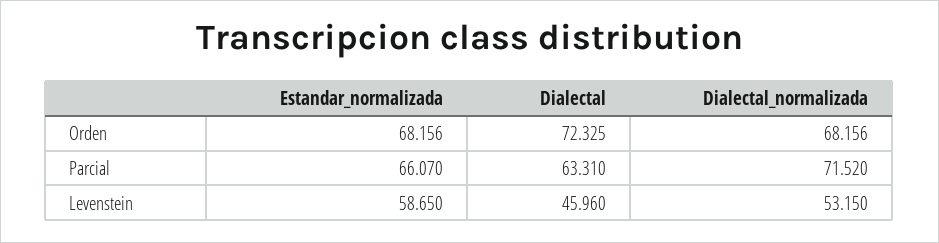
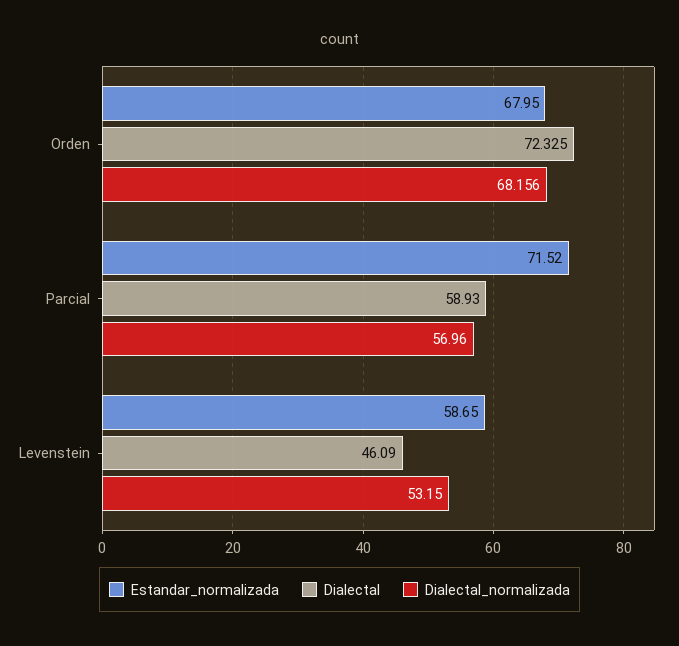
  {
    "Estandar_normalizada": {
-     "Orden": 68.156,
+     "Orden": 67.95,
-     "Parcial": 66.07,
+     "Parcial": 71.52,
      "Levenstein": 58.65
    },
    "Dialectal": {
      "Orden": 72.325,
-     "Parcial": 63.31,
+     "Parcial": 58.93,
-     "Levenstein": 45.96
+     "Levenstein": 46.09
    },
    "Dialectal_normalizada": {
      "Orden": 68.156,
-     "Parcial": 71.52,
+     "Parcial": 56.96,
      "Levenstein": 53.15
    }
  }

